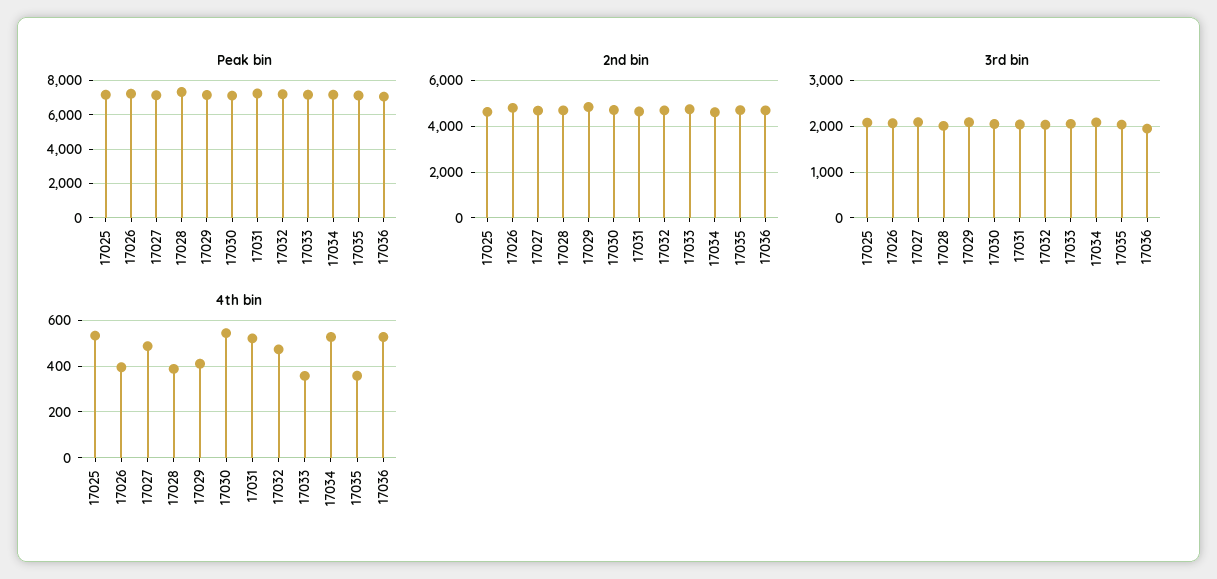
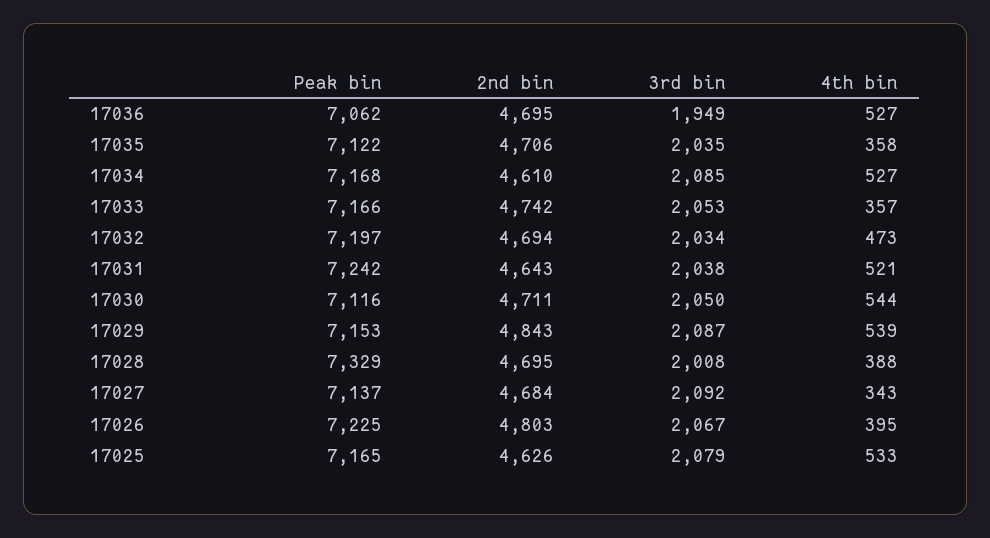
  {
    "Peak bin": {
      "17025": 7165,
      "17026": 7225,
      "17027": 7137,
      "17028": 7329,
      "17029": 7153,
      "17030": 7116,
      "17031": 7242,
      "17032": 7197,
      "17033": 7166,
      "17034": 7168,
      "17035": 7122,
      "17036": 7062
    },
    "2nd bin": {
      "17025": 4626,
      "17026": 4803,
      "17027": 4684,
      "17028": 4695,
      "17029": 4843,
      "17030": 4711,
      "17031": 4643,
      "17032": 4694,
      "17033": 4742,
      "17034": 4610,
      "17035": 4706,
      "17036": 4695
    },
    "3rd bin": {
      "17025": 2079,
      "17026": 2067,
      "17027": 2092,
      "17028": 2008,
      "17029": 2087,
      "17030": 2050,
      "17031": 2038,
      "17032": 2034,
      "17033": 2053,
      "17034": 2085,
      "17035": 2035,
      "17036": 1949
    },
    "4th bin": {
      "17025": 533,
      "17026": 395,
-     "17027": 500,
+     "17027": 343,
      "17028": 388,
-     "17029": 400,
+     "17029": 539,
      "17030": 544,
      "17031": 521,
      "17032": 473,
      "17033": 357,
      "17034": 527,
      "17035": 358,
      "17036": 527
    }
  }

